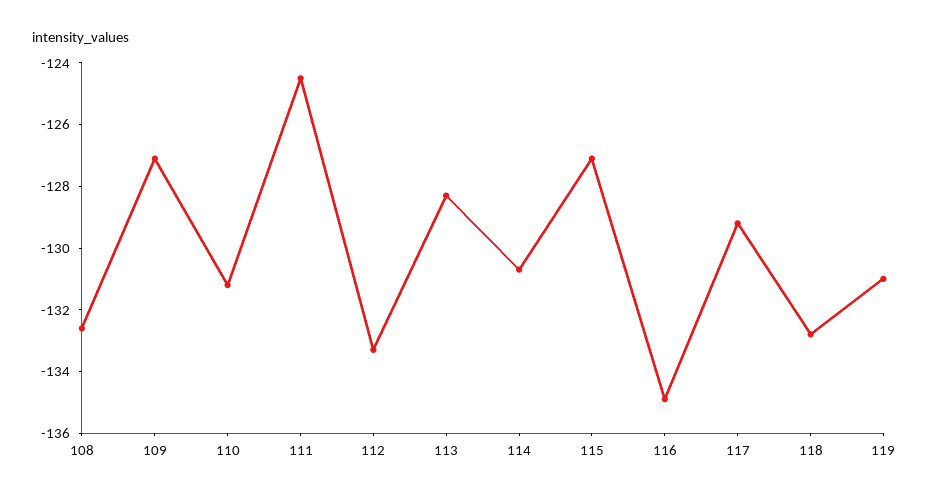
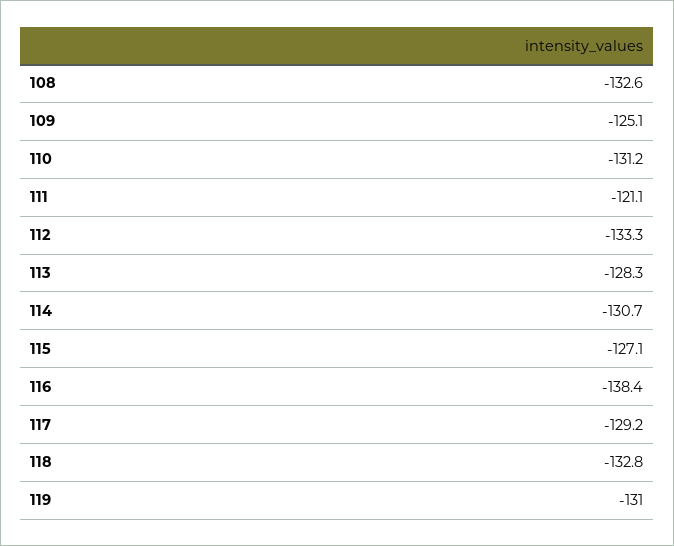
  {
    "108": -132.6,
-   "109": -127,
+   "109": -125.1,
    "110": -131.2,
-   "111": -124.5,
+   "111": -121.1,
    "112": -133.3,
    "113": -128.3,
    "114": -130.7,
    "115": -127.1,
-   "116": -135,
+   "116": -138.4,
    "117": -129.2,
    "118": -132.8,
    "119": -131
  }

